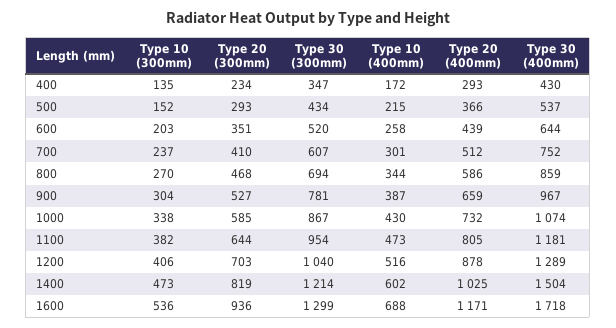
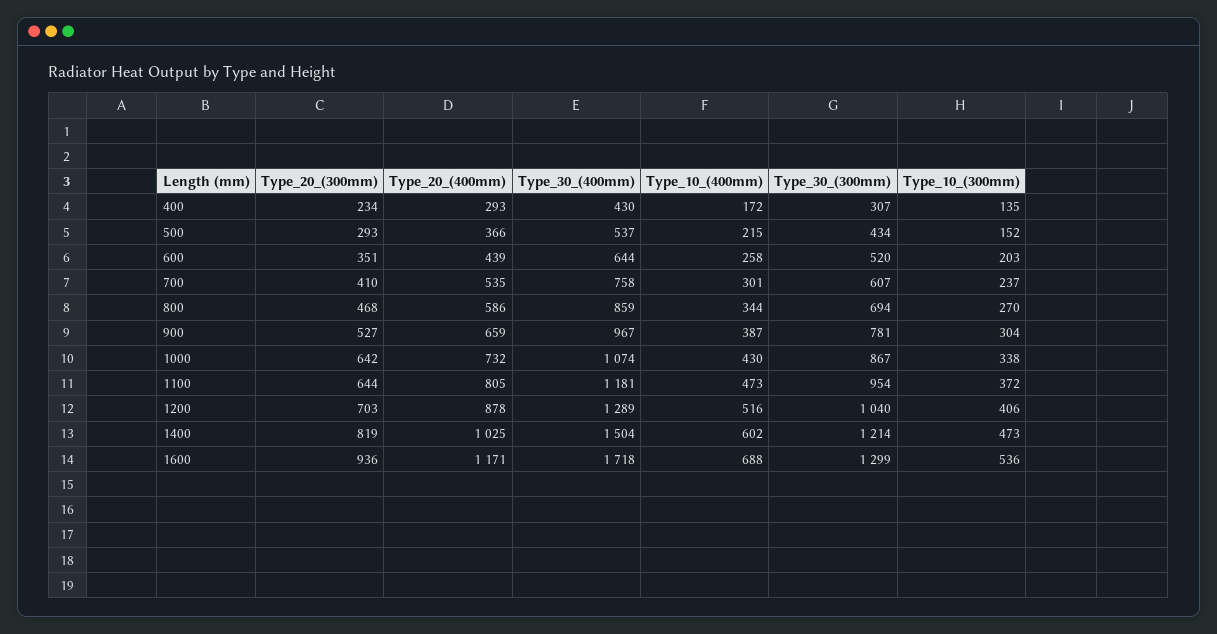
  {
    "Type 10 (300mm)": {
      "400": 135,
      "500": 152,
      "600": 203,
      "700": 237,
      "800": 270,
      "900": 304,
      "1000": 338,
-     "1100": 382,
+     "1100": 372,
      "1200": 406,
      "1400": 473,
      "1600": 536
    },
    "Type 20 (300mm)": {
      "400": 234,
      "500": 293,
      "600": 351,
      "700": 410,
      "800": 468,
      "900": 527,
-     "1000": 585,
+     "1000": 642,
      "1100": 644,
      "1200": 703,
      "1400": 819,
      "1600": 936
    },
    "Type 30 (300mm)": {
-     "400": 347,
+     "400": 307,
      "500": 434,
      "600": 520,
      "700": 607,
      "800": 694,
      "900": 781,
      "1000": 867,
      "1100": 954,
      "1200": 1040,
      "1400": 1214,
      "1600": 1299
    },
    "Type 10 (400mm)": {
      "400": 172,
      "500": 215,
      "600": 258,
      "700": 301,
      "800": 344,
      "900": 387,
      "1000": 430,
      "1100": 473,
      "1200": 516,
      "1400": 602,
      "1600": 688
    },
    "Type 20 (400mm)": {
      "400": 293,
      "500": 366,
      "600": 439,
-     "700": 512,
+     "700": 535,
      "800": 586,
      "900": 659,
      "1000": 732,
      "1100": 805,
      "1200": 878,
      "1400": 1025,
      "1600": 1171
    },
    "Type 30 (400mm)": {
      "400": 430,
      "500": 537,
      "600": 644,
-     "700": 752,
+     "700": 758,
      "800": 859,
      "900": 967,
      "1000": 1074,
      "1100": 1181,
      "1200": 1289,
      "1400": 1504,
      "1600": 1718
    }
  }

